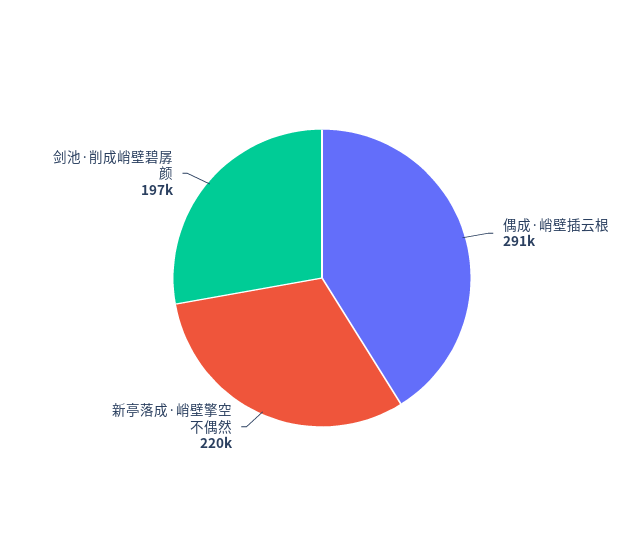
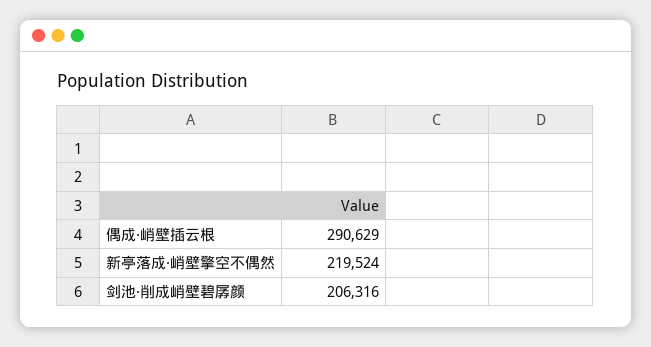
  {
    "偶成·峭壁插云根": 290629,
    "新亭落成·峭壁擎空不偶然": 219524,
-   "剑池·削成峭壁碧孱颜": 197000
+   "剑池·削成峭壁碧孱颜": 206316
  }

